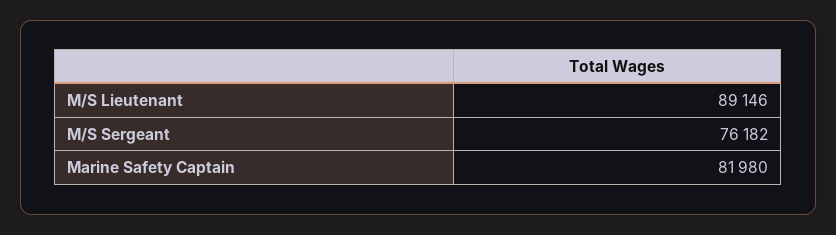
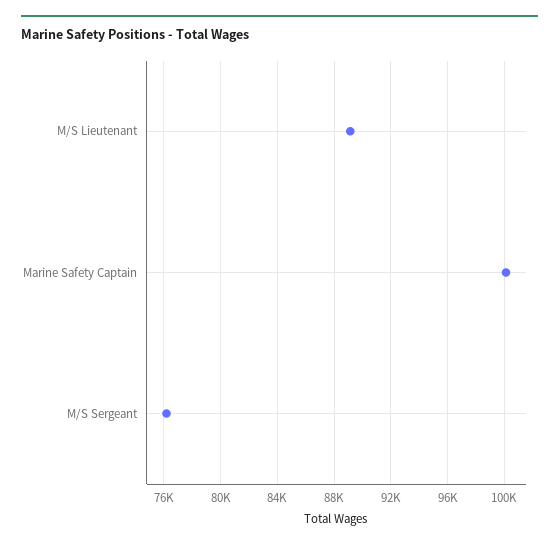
  {
    "M/S Lieutenant": 89146,
    "M/S Sergeant": 76182,
-   "Marine Safety Captain": 81980
+   "Marine Safety Captain": 100000
  }

